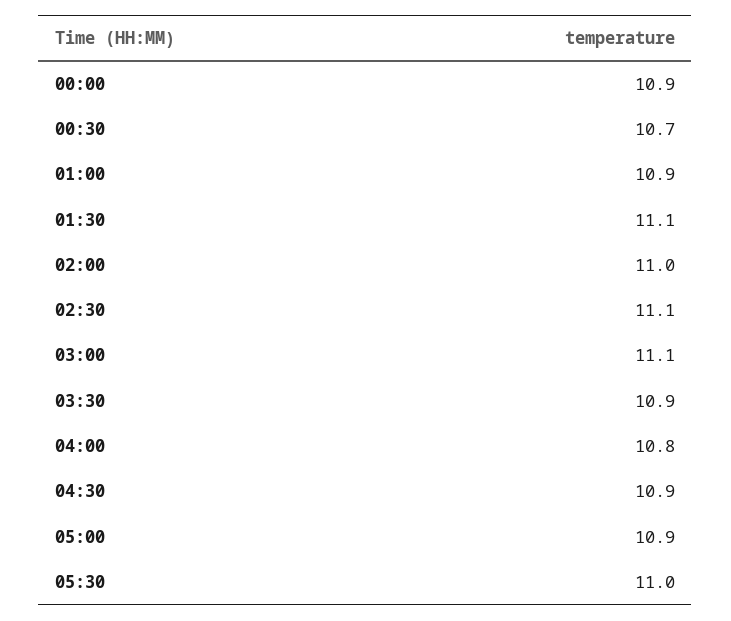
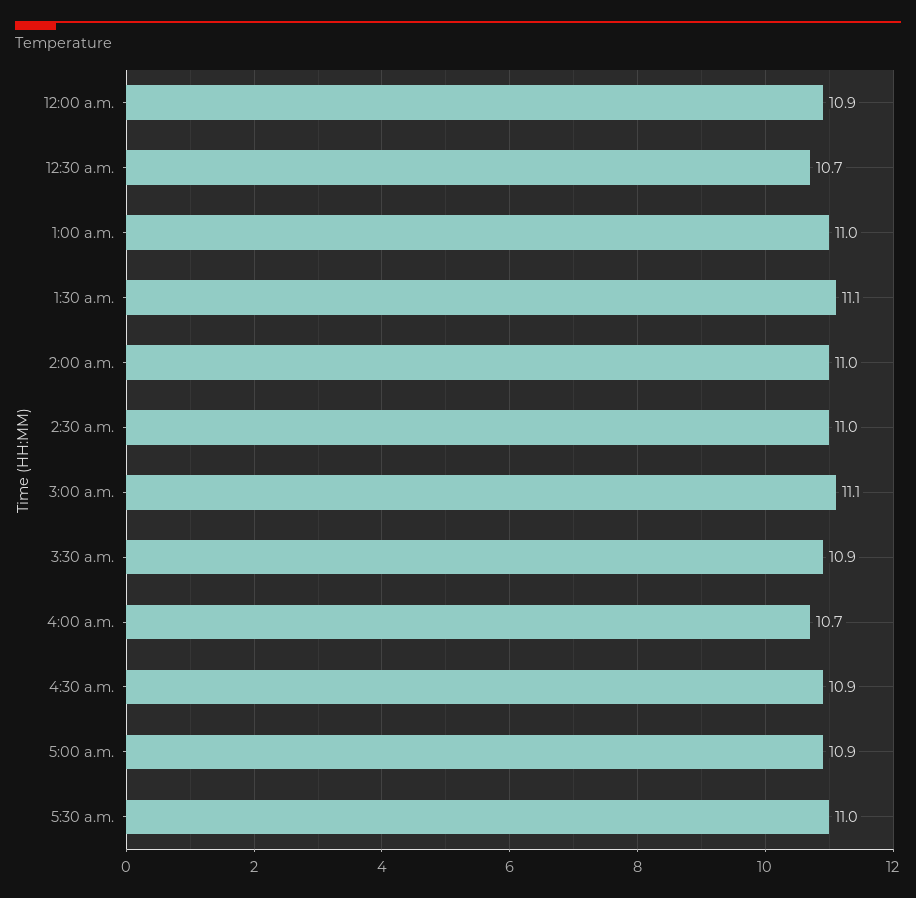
  {
    "00:00": 10.9,
    "00:30": 10.7,
-   "01:00": 10.9,
+   "01:00": 11,
    "01:30": 11.1,
    "02:00": 11,
-   "02:30": 11.1,
+   "02:30": 11,
    "03:00": 11.1,
    "03:30": 10.9,
-   "04:00": 10.8,
+   "04:00": 10.7,
    "04:30": 10.9,
    "05:00": 10.9,
    "05:30": 11
  }

